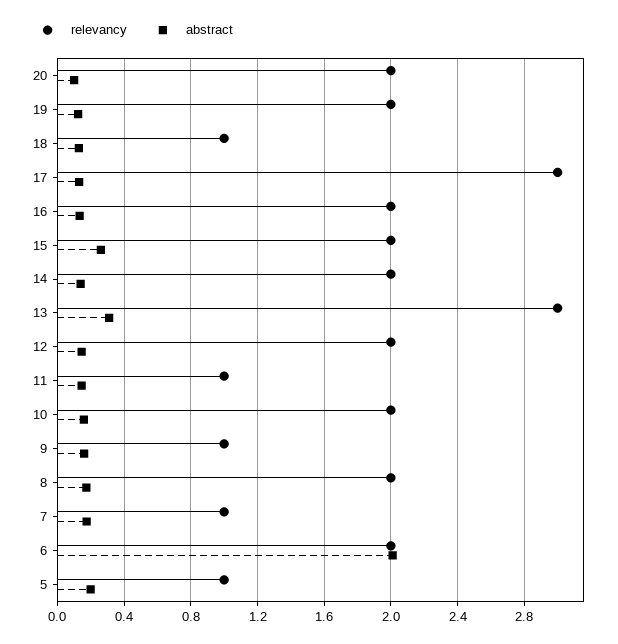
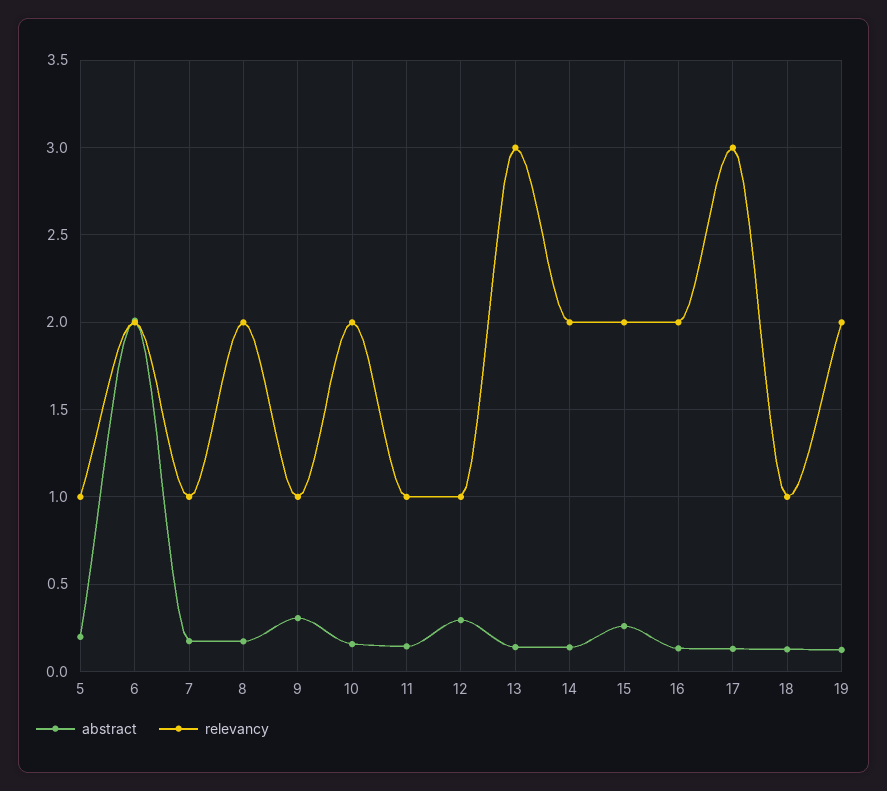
  {
    "relevancy": {
-     "20": 2,
      "19": 2,
      "18": 1,
      "17": 3,
      "16": 2,
      "15": 2,
      "14": 2,
      "13": 3,
-     "12": 2,
+     "12": 1,
      "11": 1,
      "10": 2,
      "9": 1,
      "8": 2,
      "7": 1,
      "6": 2,
      "5": 1
    },
    "abstract": {
-     "20": 0.1,
      "19": 0.1,
      "18": 0.15,
      "17": 0.15,
      "16": 0.15,
      "15": 0.25,
      "14": 0.15,
-     "13": 0.3,
+     "13": 0.15,
-     "12": 0.15,
+     "12": 0.3,
      "11": 0.15,
      "10": 0.15,
-     "9": 0.15,
+     "9": 0.3,
      "8": 0.15,
      "7": 0.2,
      "6": 2,
      "5": 0.2
    }
  }

